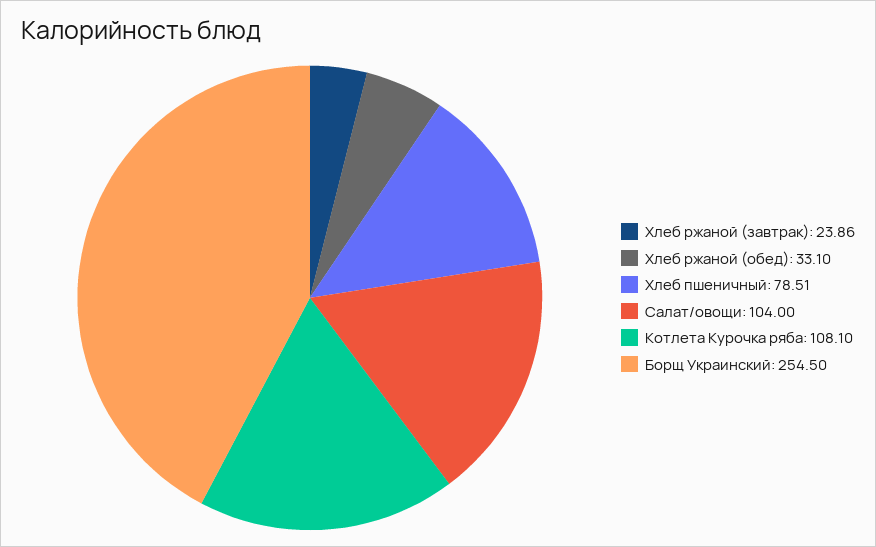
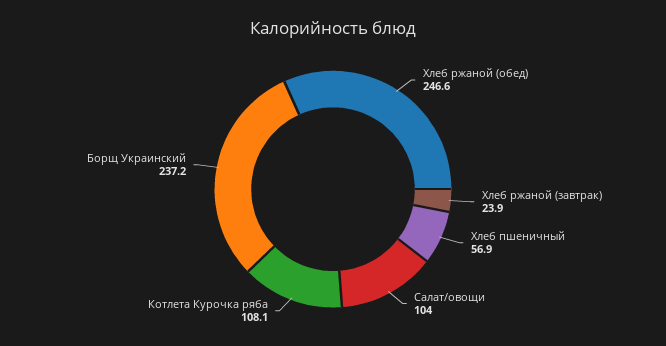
  {
    "Хлеб ржаной (завтрак)": 23.86,
-   "Хлеб ржаной (обед)": 33.1,
+   "Хлеб ржаной (обед)": 246.6,
-   "Хлеб пшеничный": 78.51,
+   "Хлеб пшеничный": 56.9,
    "Салат/овощи": 104,
    "Котлета Курочка ряба": 108.1,
-   "Борщ Украинский": 254.5
+   "Борщ Украинский": 237.2
  }

